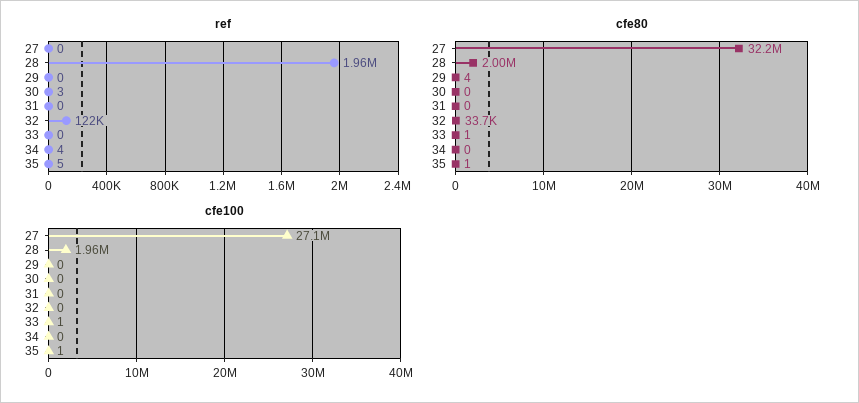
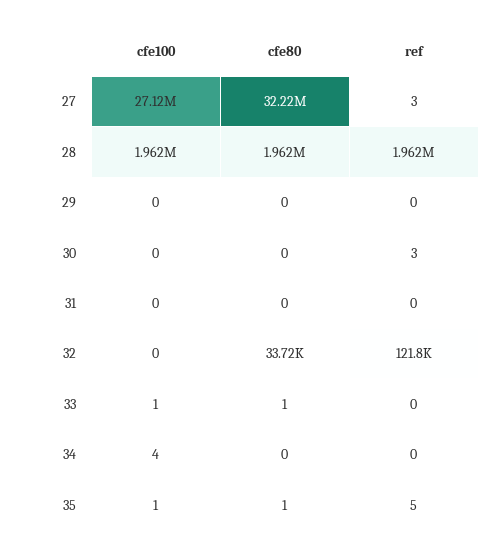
  {
    "ref": {
-     "27": 0,
+     "27": 3,
      "28": 1962000,
      "29": 0,
      "30": 3,
      "31": 0,
      "32": 121800,
      "33": 0,
-     "34": 4,
+     "34": 0,
      "35": 5
    },
    "cfe80": {
      "27": 32220000,
-     "28": 2000000,
+     "28": 1962000,
-     "29": 4,
+     "29": 0,
      "30": 0,
      "31": 0,
      "32": 33720,
      "33": 1,
      "34": 0,
      "35": 1
    },
    "cfe100": {
      "27": 27120000,
      "28": 1962000,
      "29": 0,
      "30": 0,
      "31": 0,
      "32": 0,
      "33": 1,
-     "34": 0,
+     "34": 4,
      "35": 1
    }
  }

